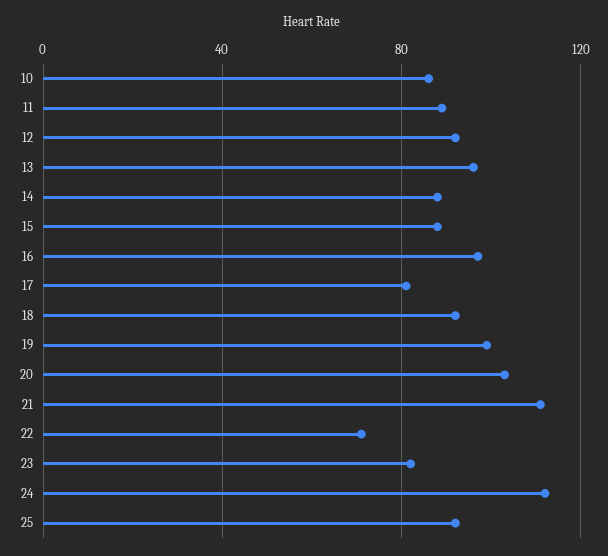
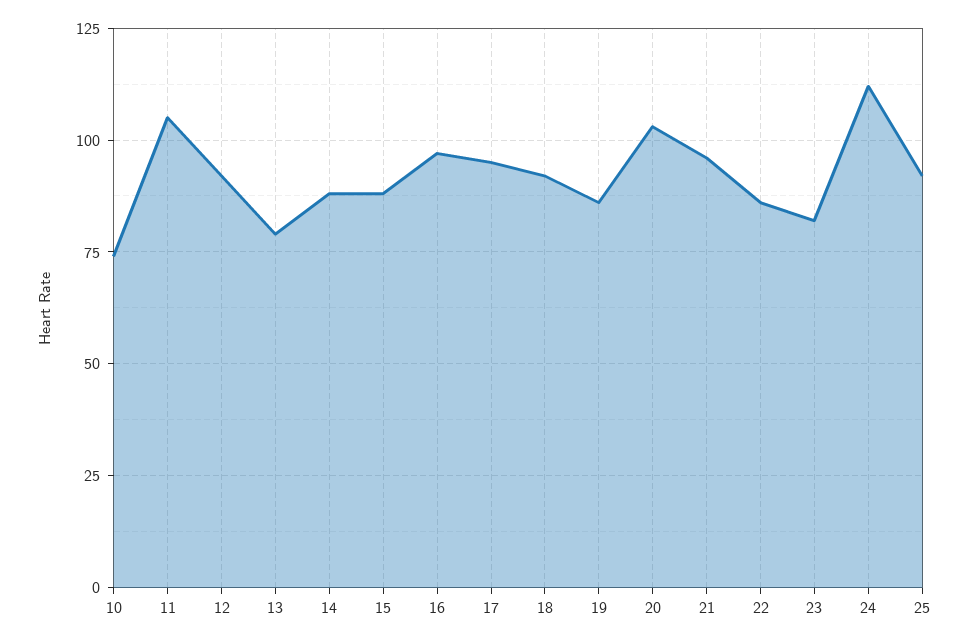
  {
-   "10": 85,
+   "10": 75,
-   "11": 90,
+   "11": 105,
    "12": 90,
-   "13": 95,
+   "13": 80,
    "14": 90,
    "15": 90,
    "16": 95,
-   "17": 80,
+   "17": 95,
    "18": 90,
-   "19": 100,
+   "19": 85,
    "20": 105,
-   "21": 110,
+   "21": 95,
-   "22": 70,
+   "22": 85,
    "23": 80,
    "24": 110,
    "25": 90
  }

